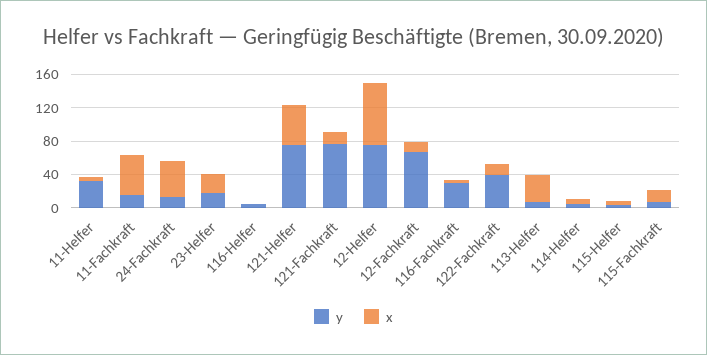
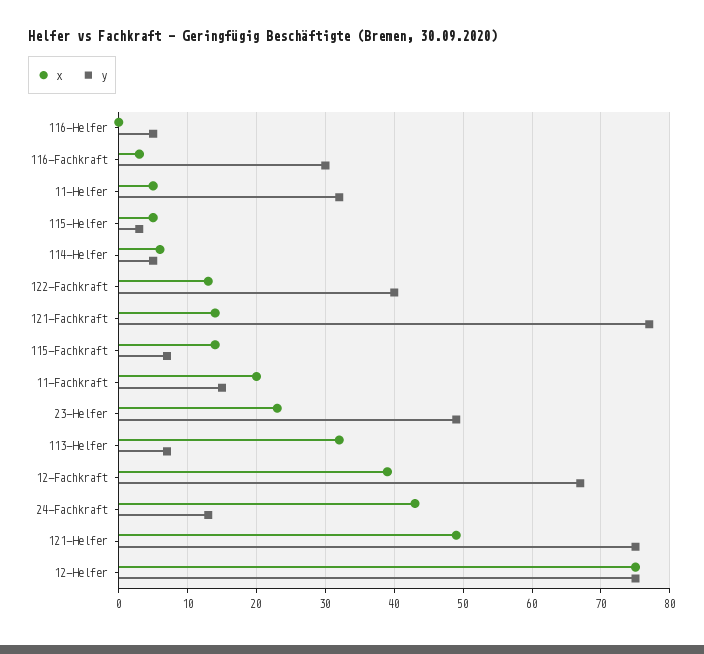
  {
    "y": {
      "11-Helfer": 32,
      "11-Fachkraft": 15,
      "24-Fachkraft": 13,
-     "23-Helfer": 20,
+     "23-Helfer": 49,
      "116-Helfer": 5,
      "121-Helfer": 75,
      "121-Fachkraft": 77,
      "12-Helfer": 75,
      "12-Fachkraft": 67,
      "116-Fachkraft": 30,
      "122-Fachkraft": 40,
      "113-Helfer": 7,
      "114-Helfer": 5,
      "115-Helfer": 3,
      "115-Fachkraft": 7
    },
    "x": {
      "11-Helfer": 5,
-     "11-Fachkraft": 50,
+     "11-Fachkraft": 20,
      "24-Fachkraft": 43,
      "23-Helfer": 23,
      "116-Helfer": 0,
      "121-Helfer": 49,
      "121-Fachkraft": 14,
      "12-Helfer": 75,
-     "12-Fachkraft": 10,
+     "12-Fachkraft": 39,
      "116-Fachkraft": 3,
      "122-Fachkraft": 13,
      "113-Helfer": 32,
      "114-Helfer": 6,
      "115-Helfer": 5,
      "115-Fachkraft": 14
    }
  }

